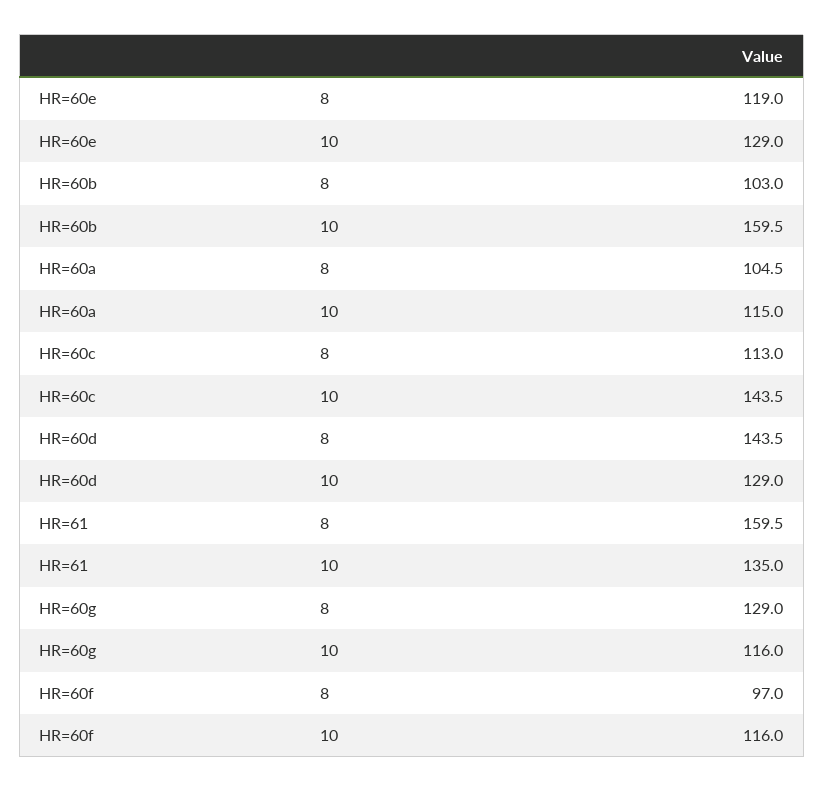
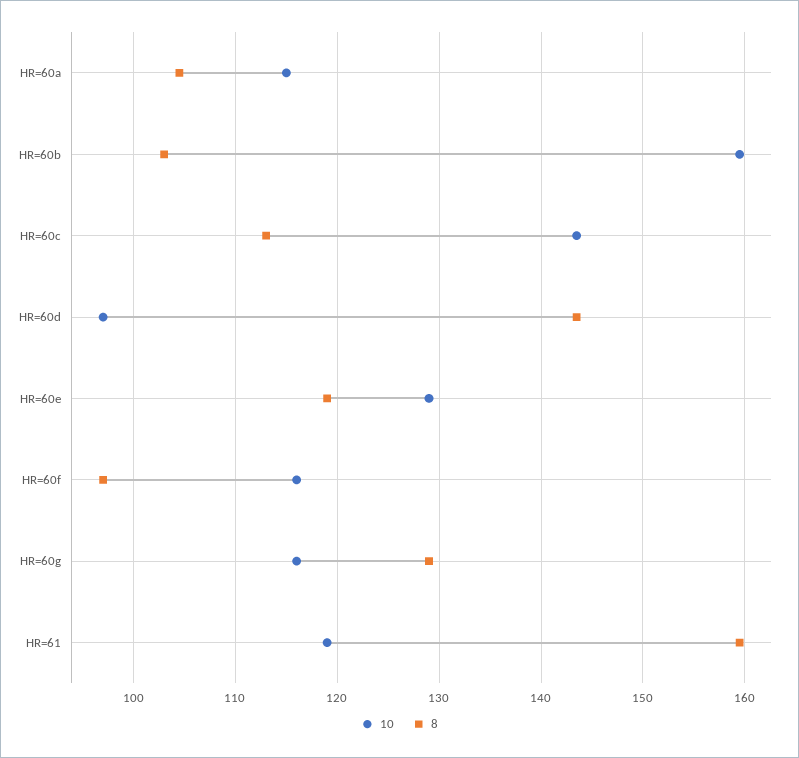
  {
    "8": {
      "HR=60e": 119,
      "HR=60b": 103,
      "HR=60a": 104.5,
      "HR=60c": 113,
      "HR=60d": 143.5,
      "HR=61": 159.5,
      "HR=60g": 129,
      "HR=60f": 97
    },
    "10": {
      "HR=60e": 129,
      "HR=60b": 159.5,
      "HR=60a": 115,
      "HR=60c": 143.5,
-     "HR=60d": 129,
+     "HR=60d": 97,
-     "HR=61": 135,
+     "HR=61": 119,
      "HR=60g": 116,
      "HR=60f": 116
    }
  }

